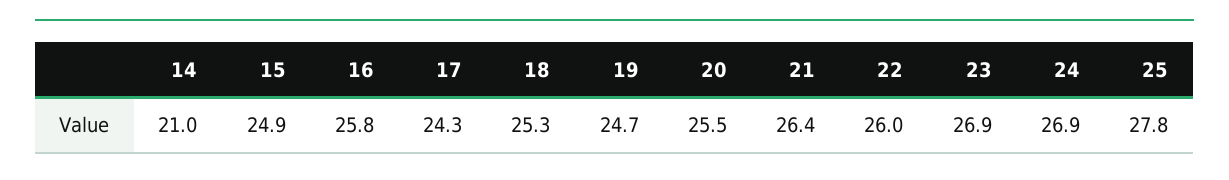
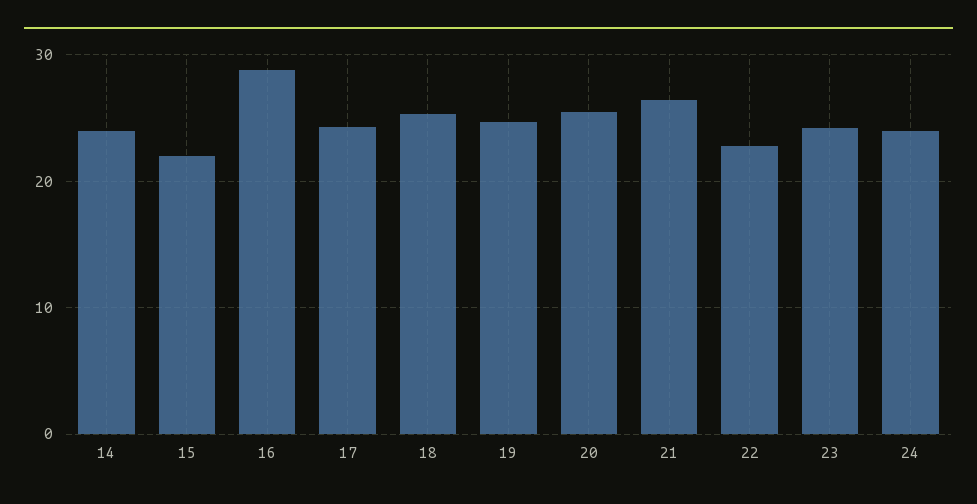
  {
-   "14": 21,
+   "14": 24,
-   "15": 24.9,
+   "15": 22,
-   "16": 25.8,
+   "16": 29,
    "17": 24.3,
    "18": 25.3,
    "19": 24.7,
    "20": 25.5,
    "21": 26.4,
-   "22": 26,
+   "22": 23,
-   "23": 26.9,
+   "23": 24,
-   "24": 26.9,
+   "24": 24
-   "25": 27.8
  }

